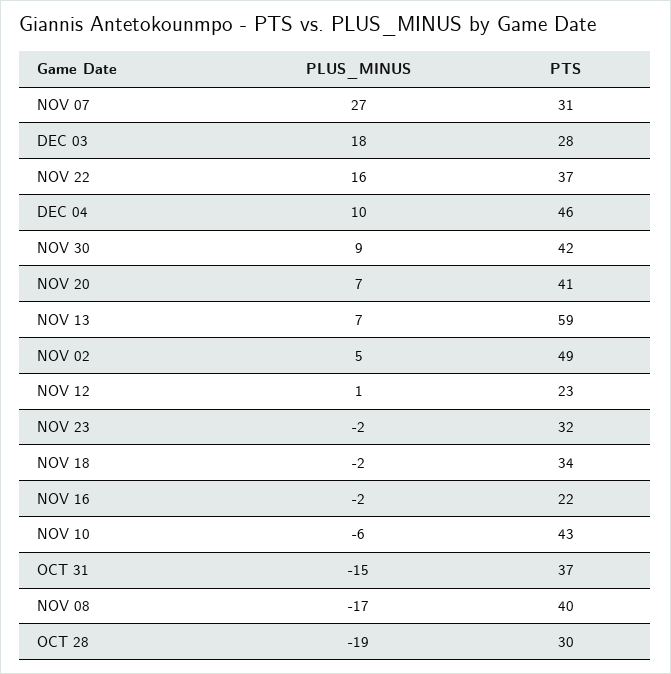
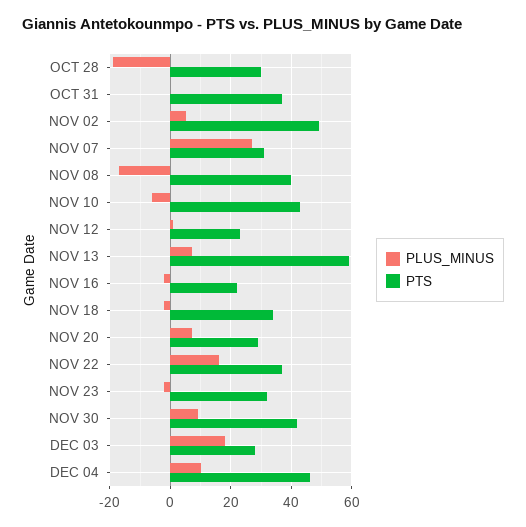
  {
    "PLUS_MINUS": {
      "NOV 07": 27,
      "DEC 03": 18,
      "NOV 22": 16,
      "DEC 04": 10,
      "NOV 30": 9,
      "NOV 20": 7,
      "NOV 13": 7,
      "NOV 02": 5,
      "NOV 12": 1,
      "NOV 23": -2,
      "NOV 18": -2,
      "NOV 16": -2,
      "NOV 10": -6,
-     "OCT 31": -15,
+     "OCT 31": 0,
      "NOV 08": -17,
      "OCT 28": -19
    },
    "PTS": {
      "NOV 07": 31,
      "DEC 03": 28,
      "NOV 22": 37,
      "DEC 04": 46,
      "NOV 30": 42,
-     "NOV 20": 41,
+     "NOV 20": 30,
      "NOV 13": 59,
      "NOV 02": 49,
      "NOV 12": 23,
      "NOV 23": 32,
      "NOV 18": 34,
      "NOV 16": 22,
      "NOV 10": 43,
      "OCT 31": 37,
      "NOV 08": 40,
      "OCT 28": 30
    }
  }

